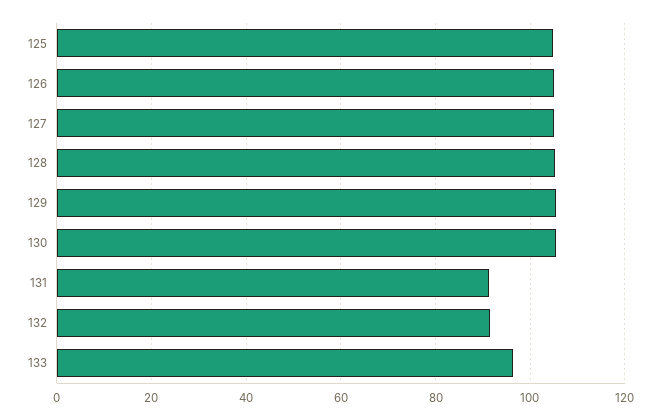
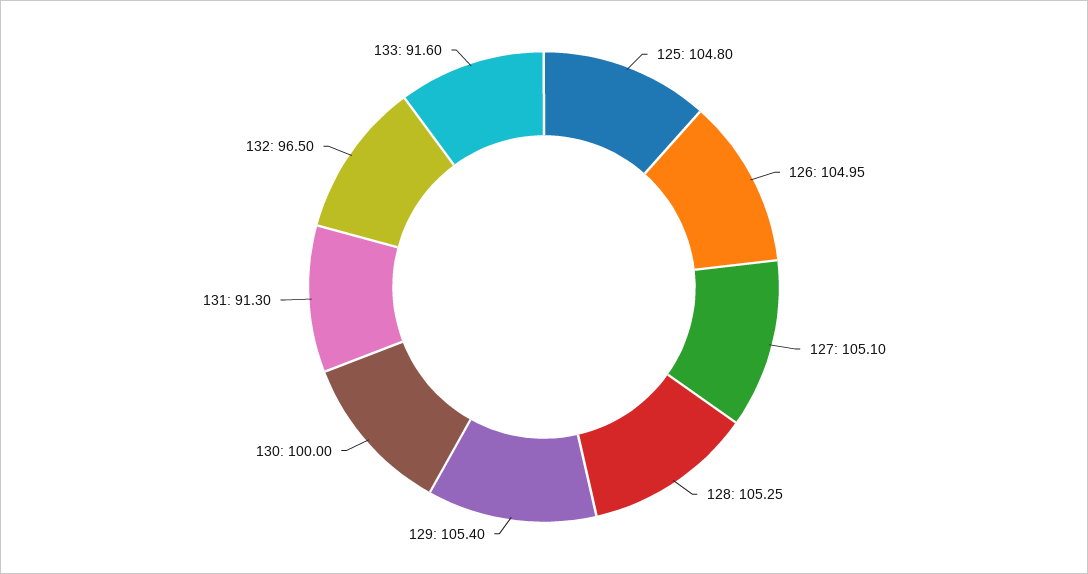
  {
    "125": 104.8,
    "126": 104.95,
    "127": 105.1,
    "128": 105.25,
    "129": 105.4,
-   "130": 106,
+   "130": 100,
    "131": 91.3,
-   "132": 92,
+   "132": 96.5,
-   "133": 96
+   "133": 91.6
  }

